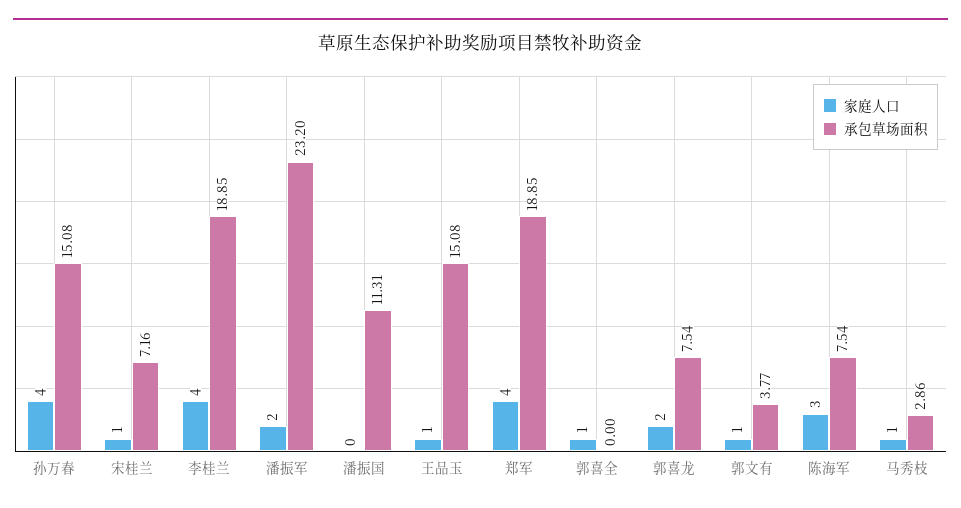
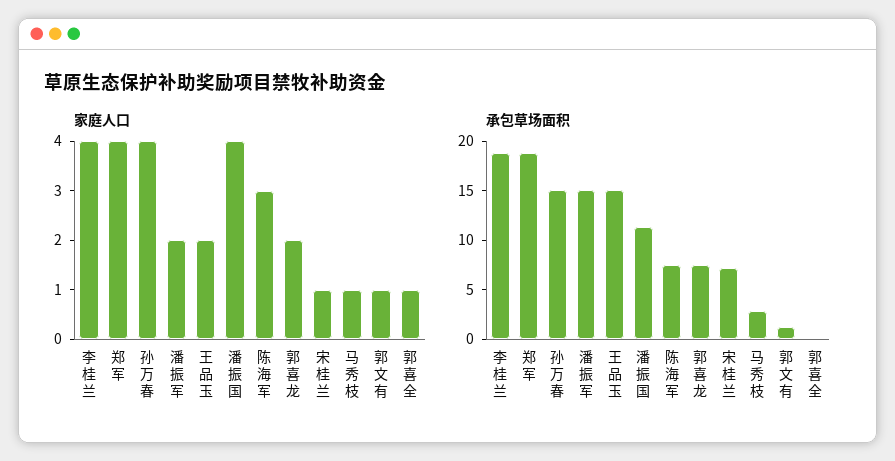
  {
    "家庭人口": {
      "孙万春": 4,
      "宋桂兰": 1,
      "李桂兰": 4,
      "潘振军": 2,
-     "潘振国": 0,
+     "潘振国": 4,
-     "王品玉": 1,
+     "王品玉": 2,
      "郑军": 4,
      "郭喜全": 1,
      "郭喜龙": 2,
      "郭文有": 1,
      "陈海军": 3,
      "马秀枝": 1
    },
    "承包草场面积": {
      "孙万春": 15.08,
      "宋桂兰": 7.16,
      "李桂兰": 18.85,
-     "潘振军": 23.2,
+     "潘振军": 15,
      "潘振国": 11.31,
      "王品玉": 15.08,
      "郑军": 18.85,
      "郭喜全": 0,
      "郭喜龙": 7.54,
-     "郭文有": 3.77,
+     "郭文有": 1,
      "陈海军": 7.54,
      "马秀枝": 2.86
    }
  }

